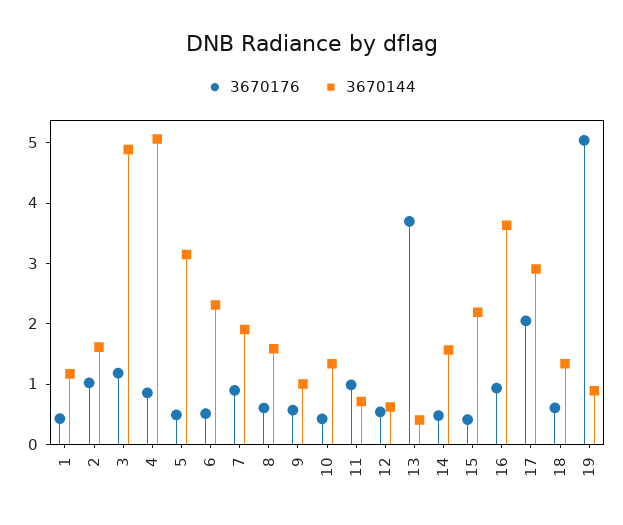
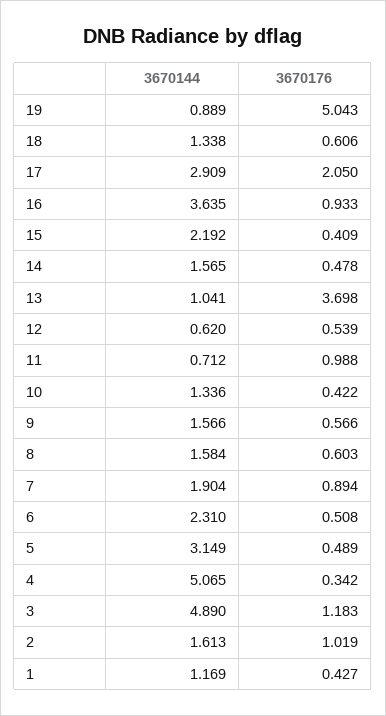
  {
    "3670176": {
      "1": 0.427,
      "2": 1.019,
      "3": 1.183,
-     "4": 0.8,
+     "4": 0.342,
      "5": 0.489,
      "6": 0.508,
      "7": 0.894,
      "8": 0.603,
      "9": 0.566,
      "10": 0.422,
      "11": 0.988,
      "12": 0.539,
      "13": 3.698,
      "14": 0.478,
      "15": 0.409,
      "16": 0.933,
      "17": 2.05,
      "18": 0.606,
      "19": 5.043
    },
    "3670144": {
      "1": 1.169,
      "2": 1.613,
      "3": 4.89,
      "4": 5.065,
      "5": 3.149,
      "6": 2.31,
      "7": 1.904,
      "8": 1.584,
-     "9": 1,
+     "9": 1.566,
      "10": 1.336,
      "11": 0.712,
      "12": 0.62,
-     "13": 0.4,
+     "13": 1.041,
      "14": 1.565,
      "15": 2.192,
      "16": 3.635,
      "17": 2.909,
      "18": 1.338,
      "19": 0.889
    }
  }

